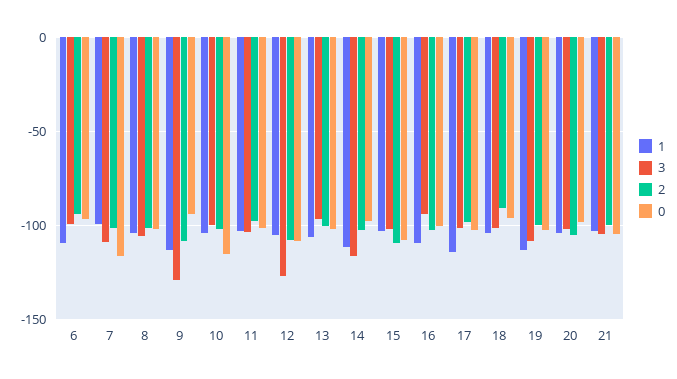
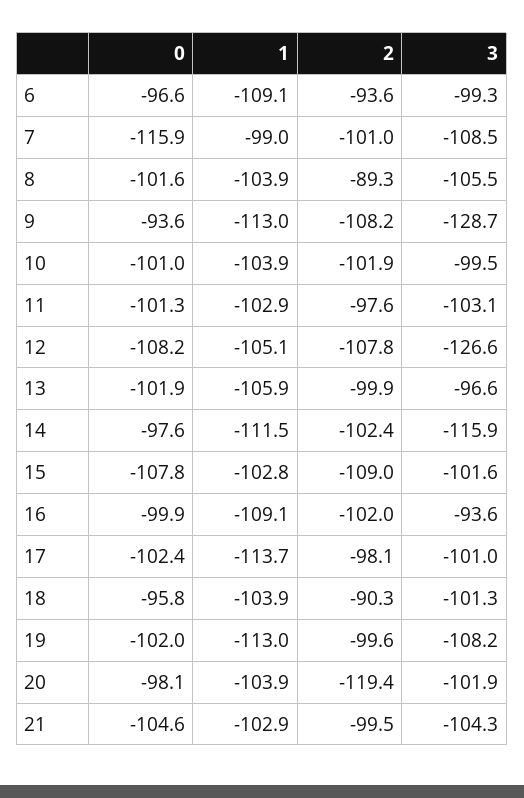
  {
    "1": {
      "6": -109.1,
      "7": -99,
      "8": -103.9,
      "9": -113,
      "10": -103.9,
      "11": -102.9,
      "12": -105.1,
      "13": -105.9,
      "14": -111.5,
      "15": -102.8,
      "16": -109.1,
      "17": -113.7,
      "18": -103.9,
      "19": -113,
      "20": -103.9,
      "21": -102.9
    },
    "3": {
      "6": -99.3,
      "7": -108.5,
      "8": -105.5,
      "9": -128.7,
      "10": -99.5,
      "11": -103.1,
      "12": -126.6,
      "13": -96.6,
      "14": -115.9,
      "15": -101.6,
      "16": -93.6,
      "17": -101,
      "18": -101.3,
      "19": -108.2,
      "20": -101.9,
      "21": -104.3
    },
    "2": {
      "6": -93.6,
      "7": -101,
-     "8": -100,
+     "8": -89.3,
      "9": -108.2,
      "10": -101.9,
      "11": -97.6,
      "12": -107.8,
      "13": -99.9,
      "14": -102.4,
      "15": -109,
      "16": -102,
      "17": -98.1,
      "18": -90.3,
      "19": -99.6,
-     "20": -105,
+     "20": -119.4,
      "21": -99.5
    },
    "0": {
      "6": -96.6,
      "7": -115.9,
      "8": -101.6,
      "9": -93.6,
-     "10": -115,
+     "10": -101,
      "11": -101.3,
      "12": -108.2,
      "13": -101.9,
      "14": -97.6,
      "15": -107.8,
      "16": -99.9,
      "17": -102.4,
      "18": -95.8,
      "19": -102,
      "20": -98.1,
      "21": -104.6
    }
  }

